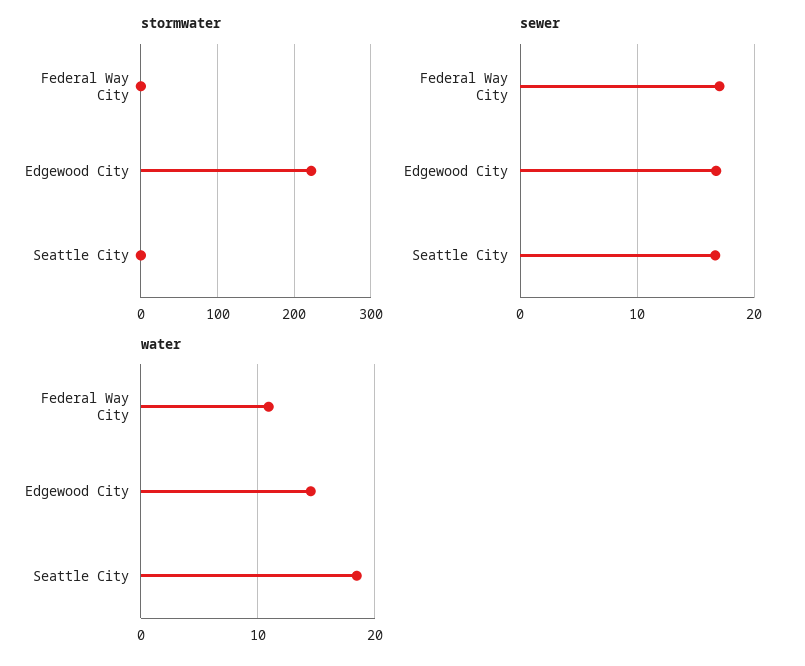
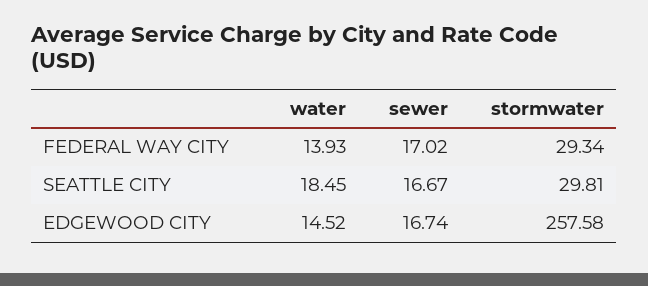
  {
    "stormwater": {
-     "Federal Way City": 0,
+     "Federal Way City": 29.34,
-     "Edgewood City": 220,
+     "Edgewood City": 257.58,
-     "Seattle City": 0
+     "Seattle City": 29.81
    },
    "sewer": {
      "Federal Way City": 17.02,
      "Edgewood City": 16.74,
      "Seattle City": 16.67
    },
    "water": {
-     "Federal Way City": 11,
+     "Federal Way City": 13.93,
      "Edgewood City": 14.52,
      "Seattle City": 18.45
    }
  }

